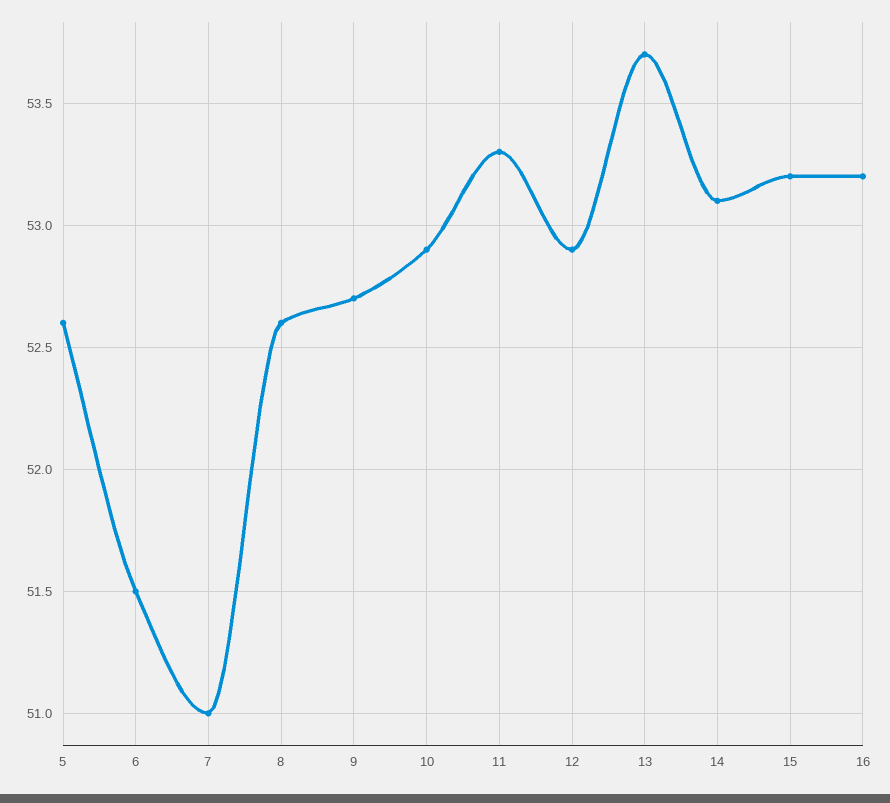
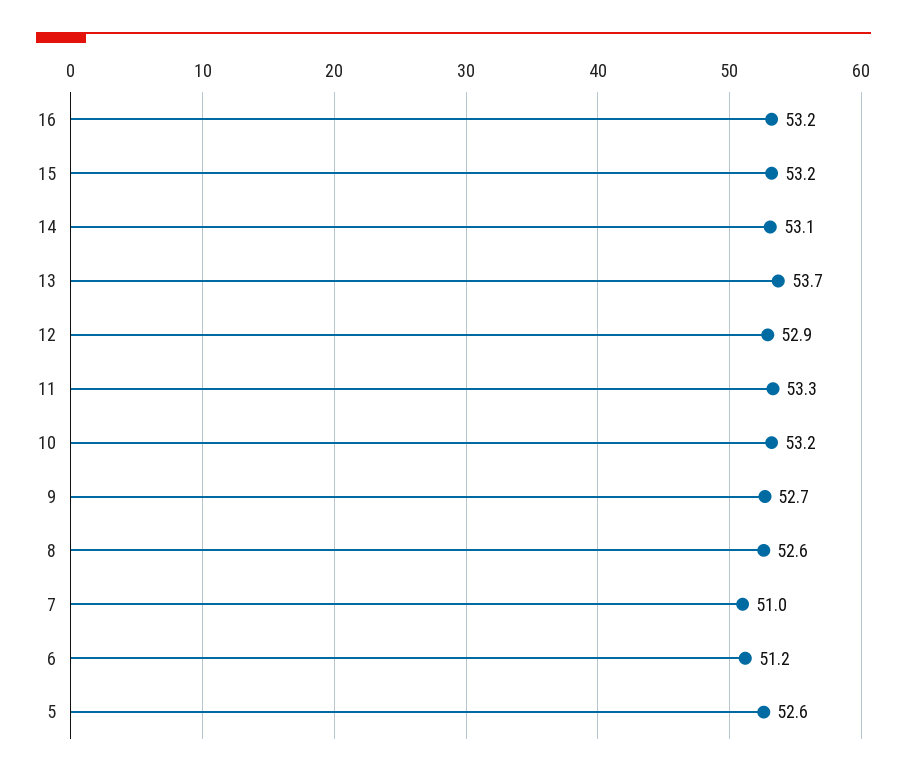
  {
    "5": 52.6,
-   "6": 51.5,
+   "6": 51.2,
    "7": 51,
    "8": 52.6,
    "9": 52.7,
-   "10": 52.9,
+   "10": 53.2,
    "11": 53.3,
    "12": 52.9,
    "13": 53.7,
    "14": 53.1,
    "15": 53.2,
    "16": 53.2
  }

